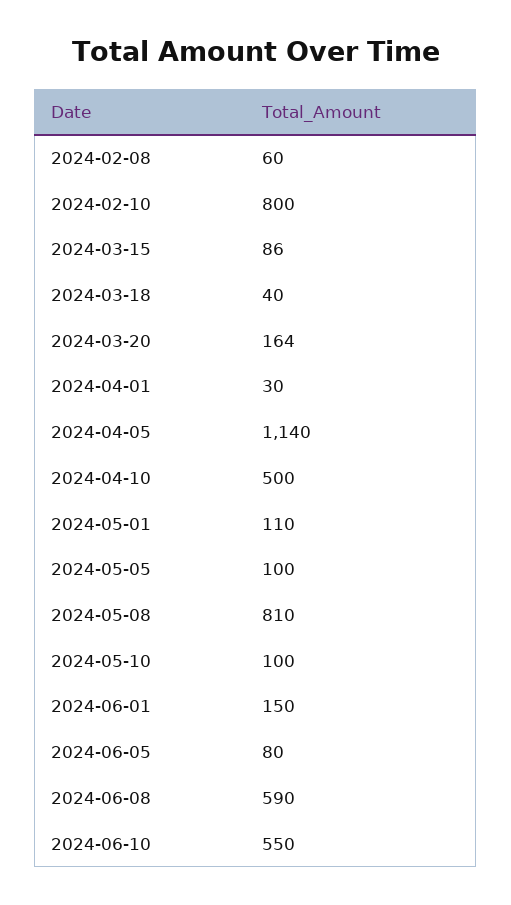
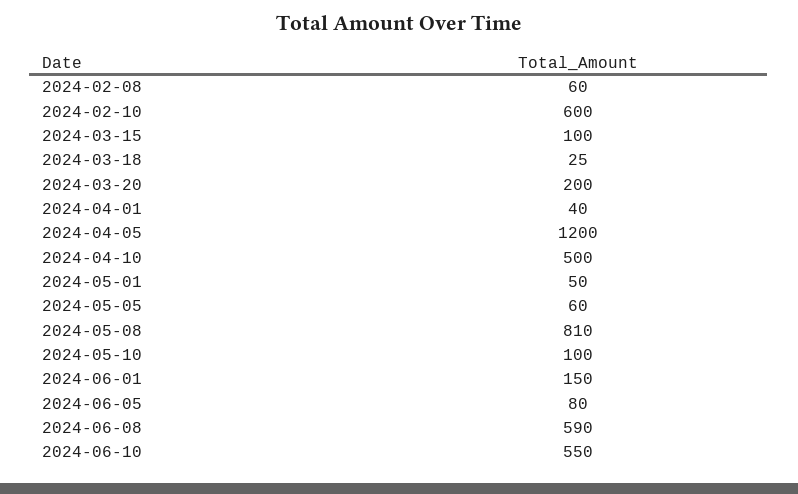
  {
    "2024-02-08": 60,
-   "2024-02-10": 800,
+   "2024-02-10": 600,
-   "2024-03-15": 86,
+   "2024-03-15": 100,
-   "2024-03-18": 40,
+   "2024-03-18": 25,
-   "2024-03-20": 164,
+   "2024-03-20": 200,
-   "2024-04-01": 30,
+   "2024-04-01": 40,
-   "2024-04-05": 1140,
+   "2024-04-05": 1200,
    "2024-04-10": 500,
-   "2024-05-01": 110,
+   "2024-05-01": 50,
-   "2024-05-05": 100,
+   "2024-05-05": 60,
    "2024-05-08": 810,
    "2024-05-10": 100,
    "2024-06-01": 150,
    "2024-06-05": 80,
    "2024-06-08": 590,
    "2024-06-10": 550
  }

